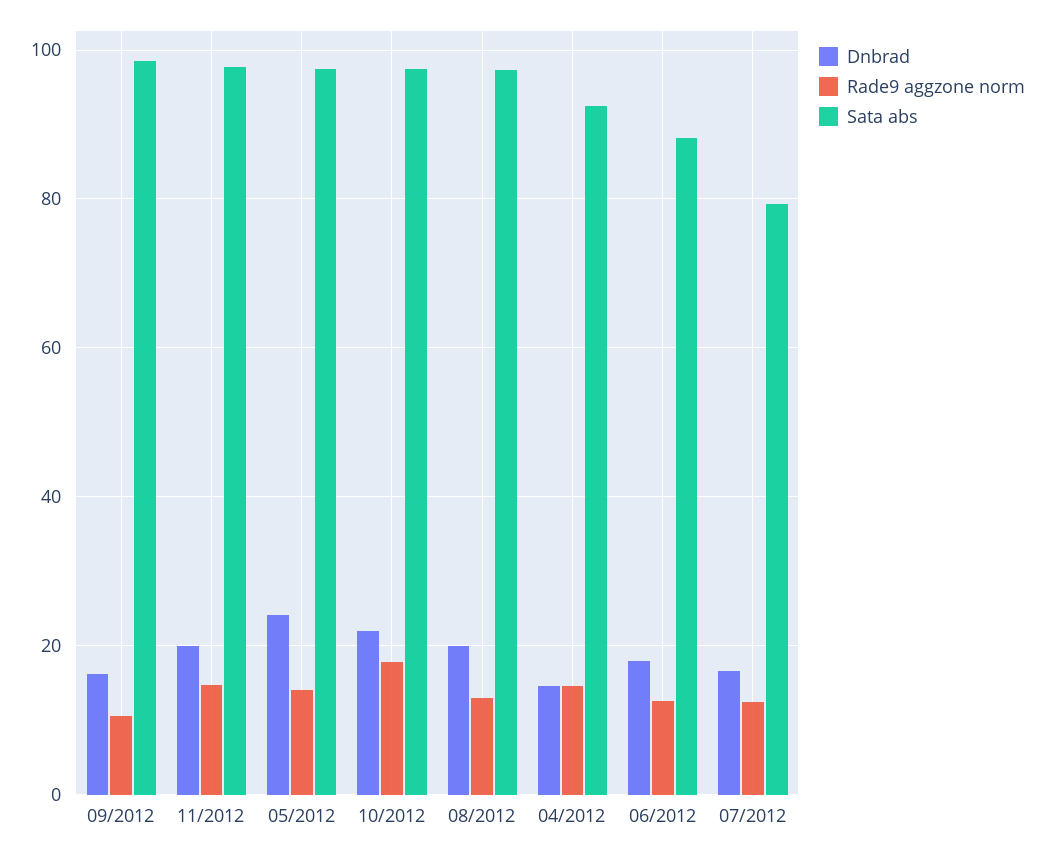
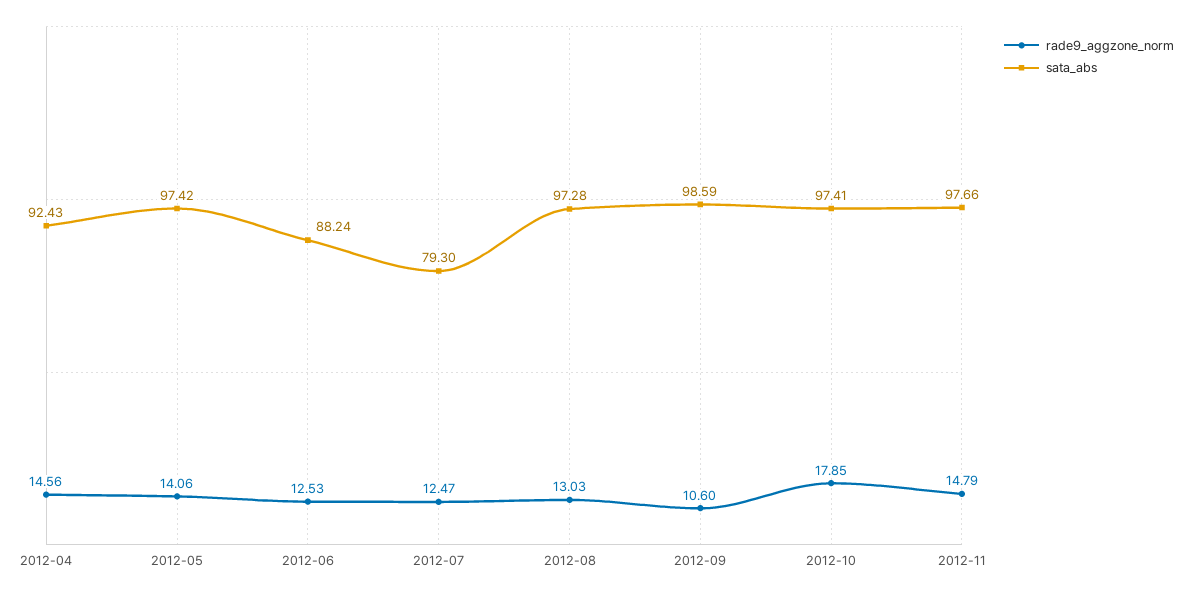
  {
-   "Dnbrad": {
-     "09/2012": 16,
-     "11/2012": 20,
-     "05/2012": 24,
-     "10/2012": 22,
-     "08/2012": 20,
-     "04/2012": 14,
-     "06/2012": 18,
-     "07/2012": 16
-   },
    "Rade9 aggzone norm": {
      "09/2012": 10.6,
      "11/2012": 14.79,
      "05/2012": 14.06,
      "10/2012": 17.85,
      "08/2012": 13.03,
      "04/2012": 14.56,
      "06/2012": 12.53,
      "07/2012": 12.47
    },
    "Sata abs": {
      "09/2012": 98.59,
      "11/2012": 97.66,
      "05/2012": 97.42,
      "10/2012": 97.41,
      "08/2012": 97.28,
      "04/2012": 92.43,
      "06/2012": 88.24,
      "07/2012": 79.3
    }
  }

